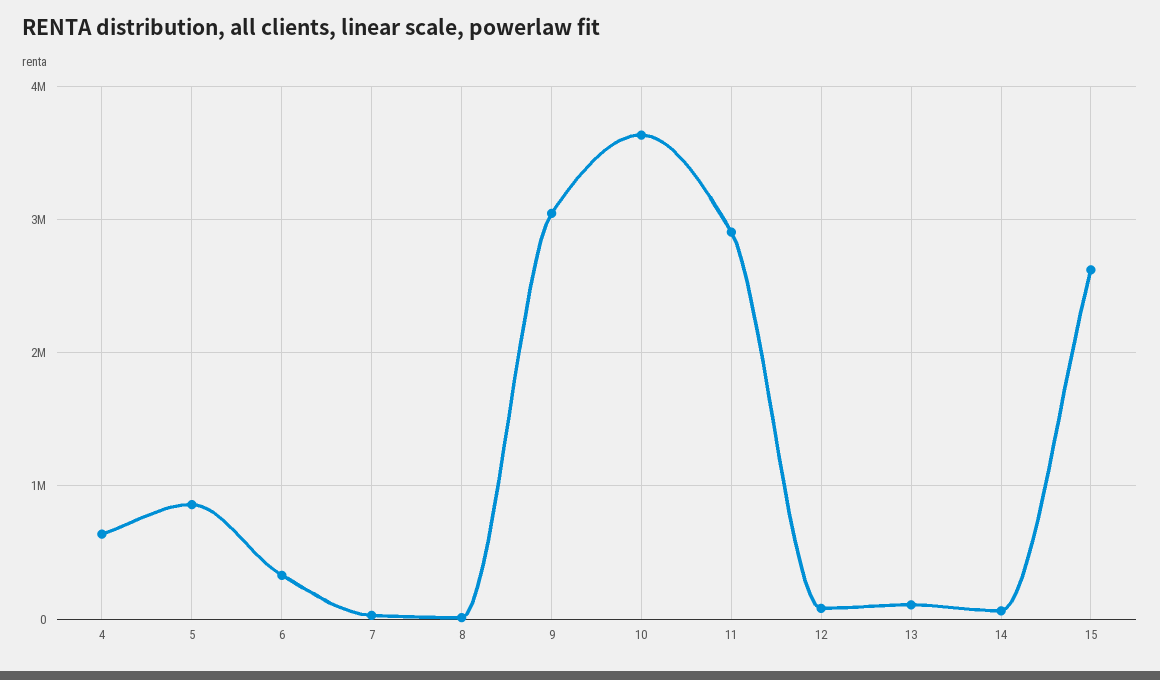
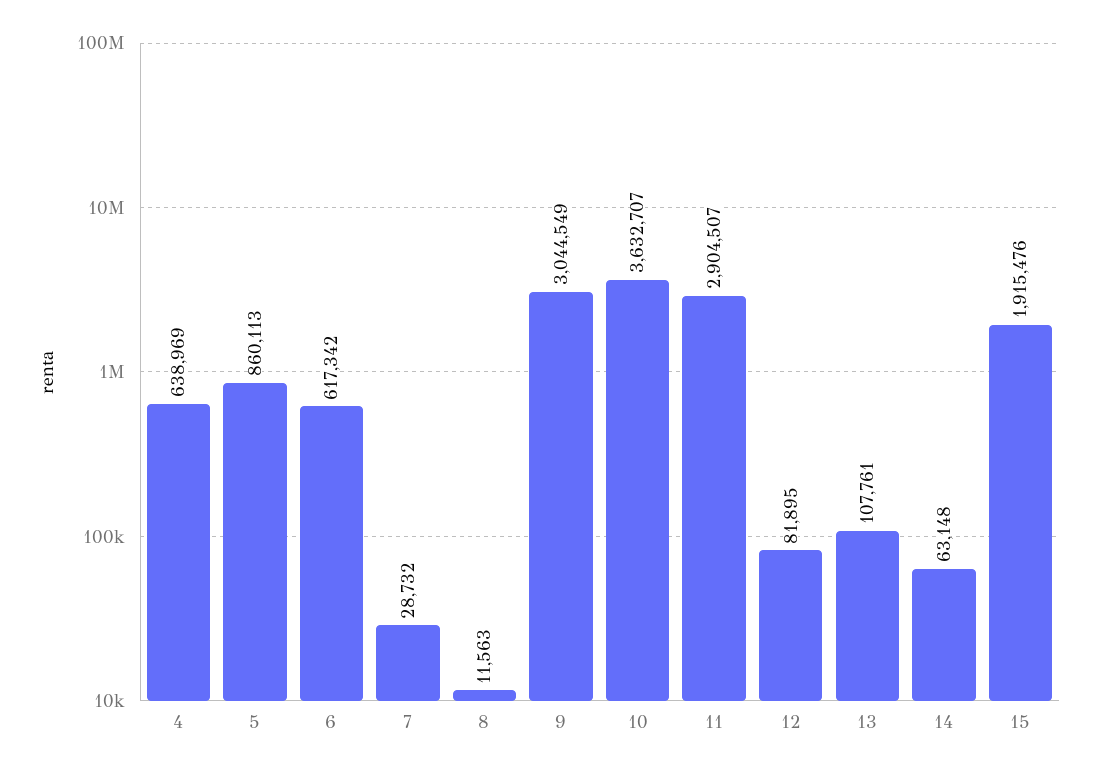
  {
    "4": 638969,
    "5": 860113,
-   "6": 300000,
+   "6": 617342,
    "7": 28732,
    "8": 11563,
    "9": 3044549,
    "10": 3632707,
    "11": 2904507,
    "12": 81895,
    "13": 107761,
    "14": 63148,
-   "15": 2600000
+   "15": 1915476
  }

